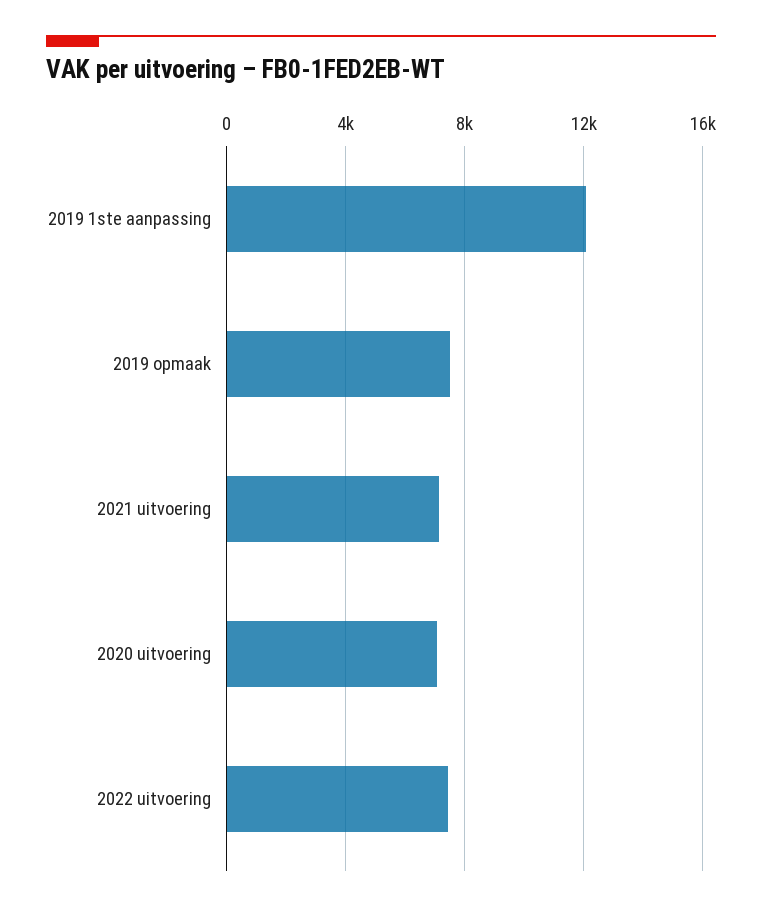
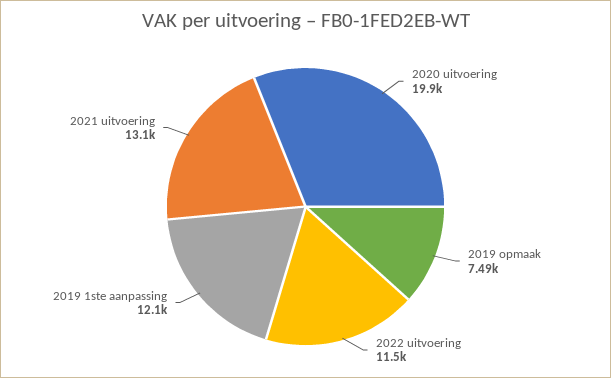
  {
    "2019 1ste aanpassing": 12100,
    "2019 opmaak": 7490,
-   "2021 uitvoering": 7000,
+   "2021 uitvoering": 13100,
-   "2020 uitvoering": 7000,
+   "2020 uitvoering": 19900,
-   "2022 uitvoering": 7500
+   "2022 uitvoering": 11500
  }

